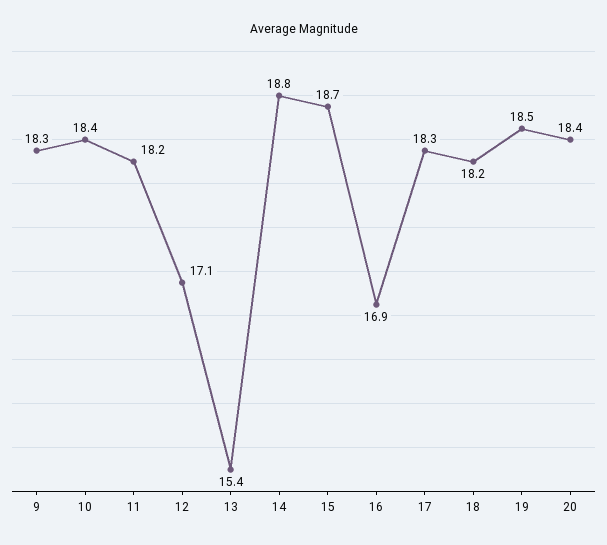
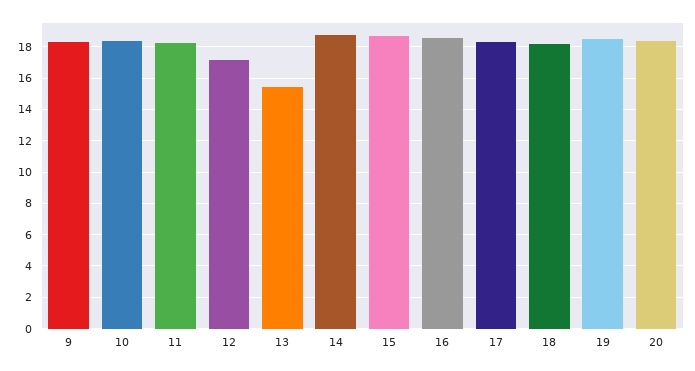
  {
    "9": 18.3,
    "10": 18.4,
    "11": 18.2,
    "12": 17.1,
    "13": 15.4,
    "14": 18.8,
    "15": 18.7,
-   "16": 16.9,
+   "16": 18.5,
    "17": 18.3,
    "18": 18.2,
    "19": 18.5,
    "20": 18.4
  }

